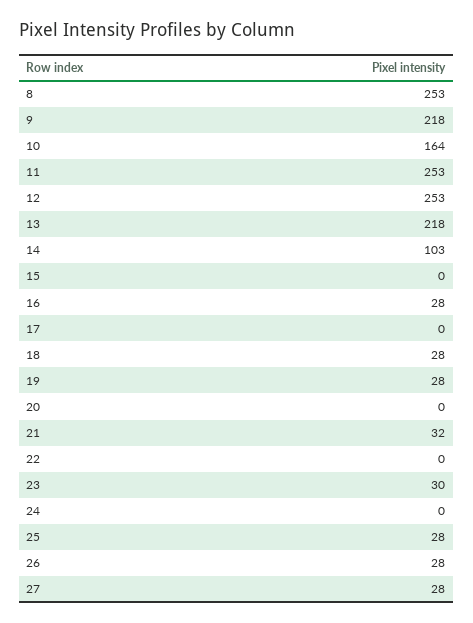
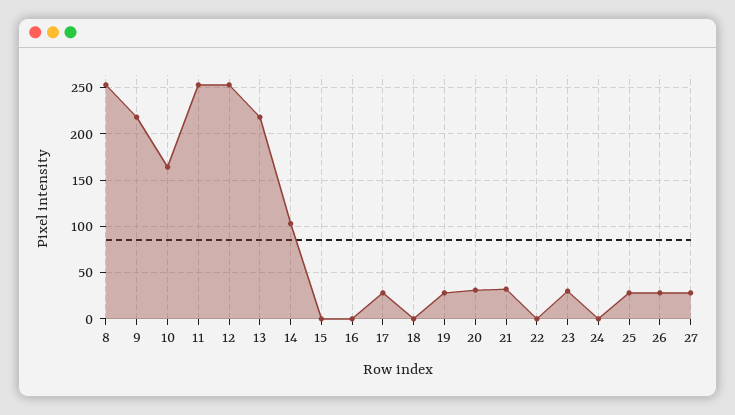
  {
    "8": 253,
    "9": 218,
    "10": 164,
    "11": 253,
    "12": 253,
    "13": 218,
    "14": 103,
    "15": 0,
-   "16": 28,
+   "16": 0,
-   "17": 0,
+   "17": 30,
-   "18": 28,
+   "18": 0,
    "19": 28,
-   "20": 0,
+   "20": 30,
    "21": 32,
    "22": 0,
    "23": 30,
    "24": 0,
    "25": 28,
    "26": 28,
    "27": 28
  }

